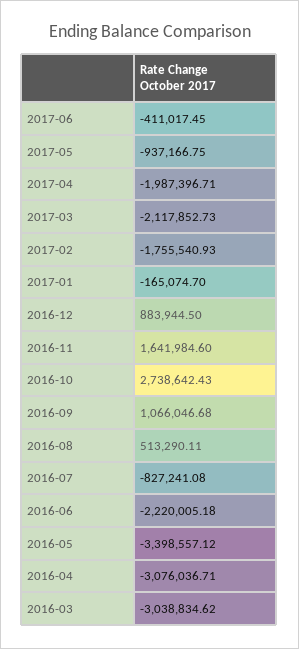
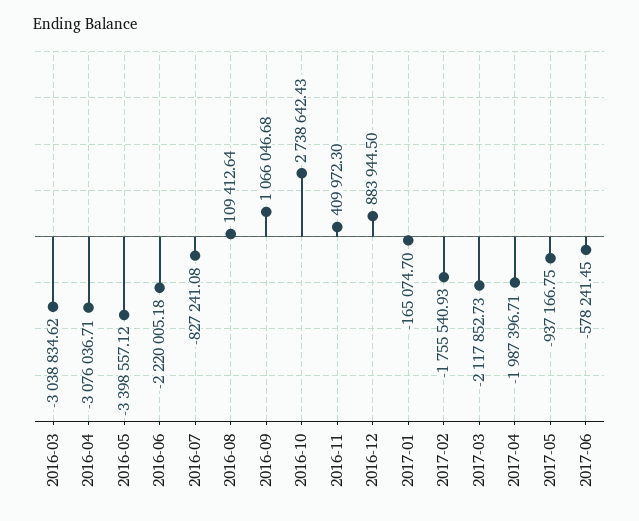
  {
-   "2017-06": -411017.45,
+   "2017-06": -578241.45,
    "2017-05": -937166.75,
    "2017-04": -1987396.71,
    "2017-03": -2117852.73,
    "2017-02": -1755540.93,
    "2017-01": -165074.7,
    "2016-12": 883944.5,
-   "2016-11": 1641984.6,
+   "2016-11": 409972.3,
    "2016-10": 2738642.43,
    "2016-09": 1066046.68,
-   "2016-08": 513290.11,
+   "2016-08": 109412.64,
    "2016-07": -827241.08,
    "2016-06": -2220005.18,
    "2016-05": -3398557.12,
    "2016-04": -3076036.71,
    "2016-03": -3038834.62
  }

